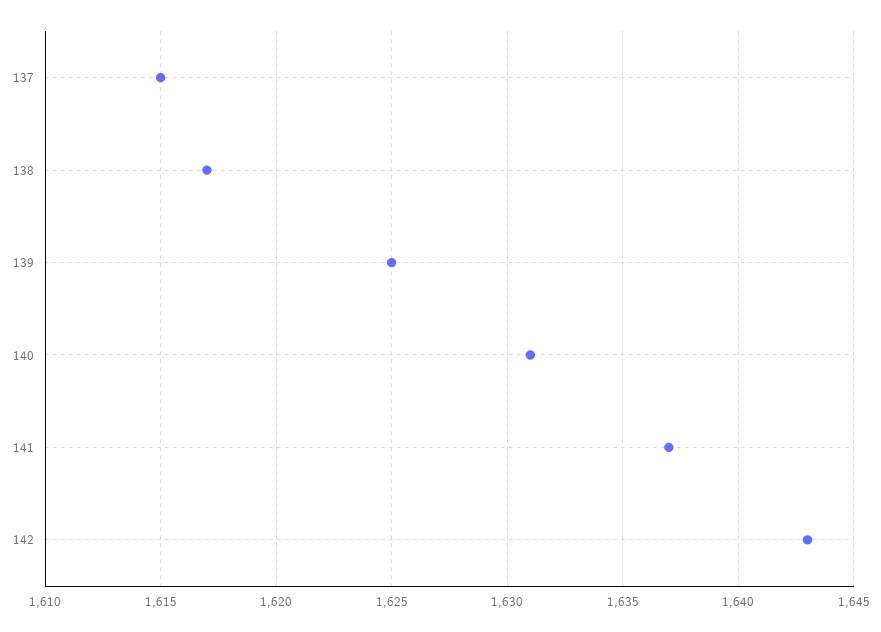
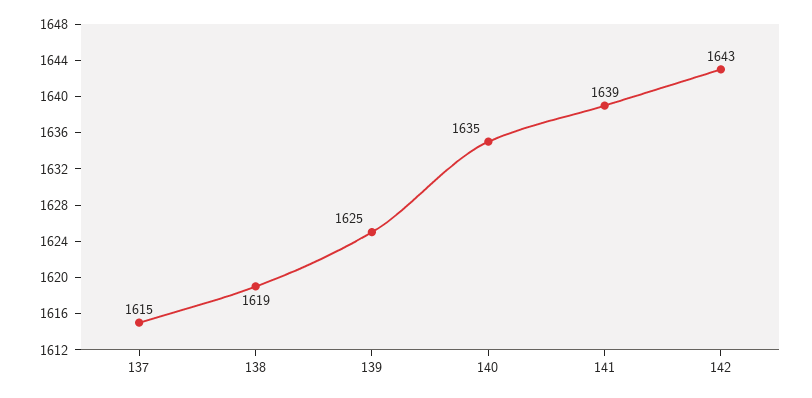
  {
    "137": 1615,
-   "138": 1617,
+   "138": 1619,
    "139": 1625,
-   "140": 1631,
+   "140": 1635,
-   "141": 1637,
+   "141": 1639,
    "142": 1643
  }

